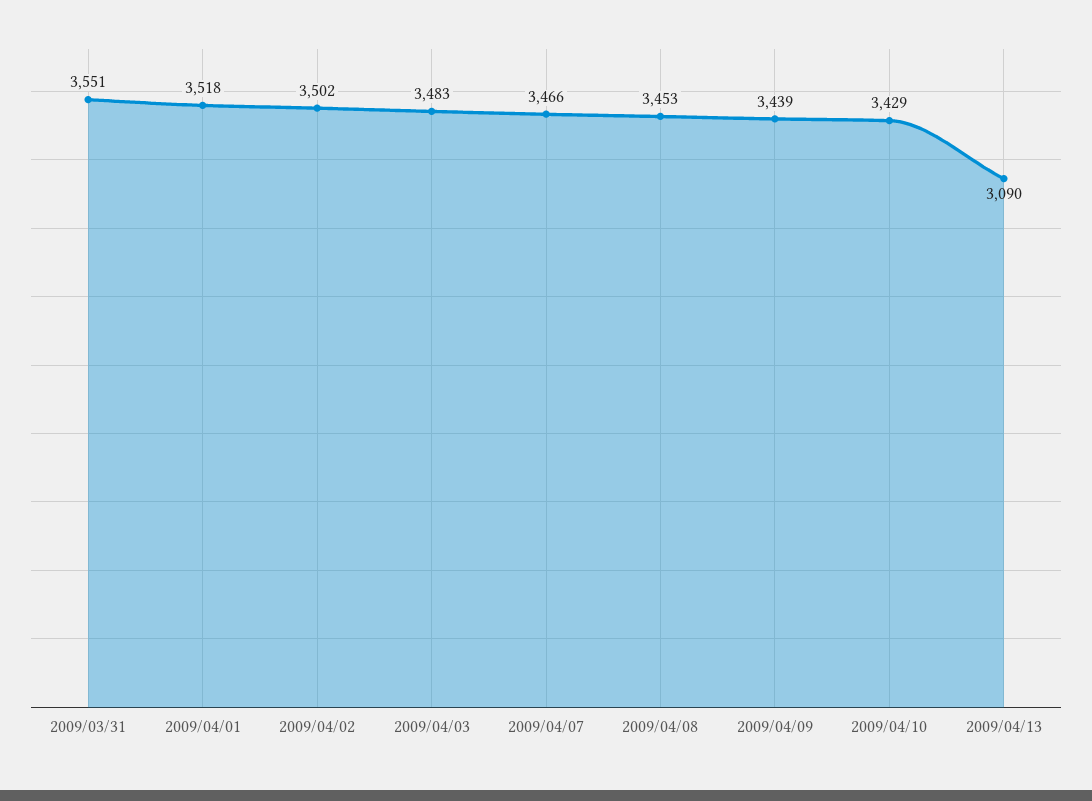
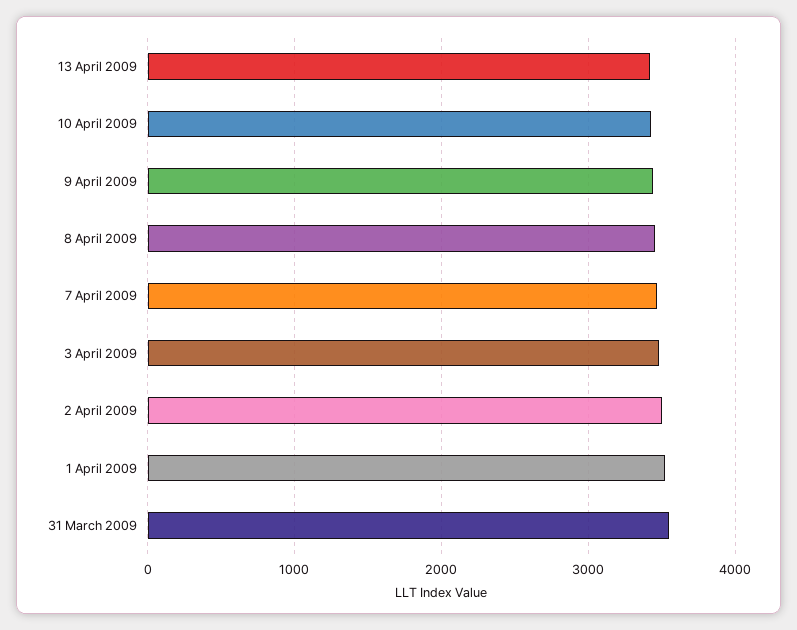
  {
    "2009/03/31": 3551,
    "2009/04/01": 3518,
    "2009/04/02": 3502,
    "2009/04/03": 3483,
    "2009/04/07": 3466,
    "2009/04/08": 3453,
    "2009/04/09": 3439,
    "2009/04/10": 3429,
-   "2009/04/13": 3090
+   "2009/04/13": 3400
  }

